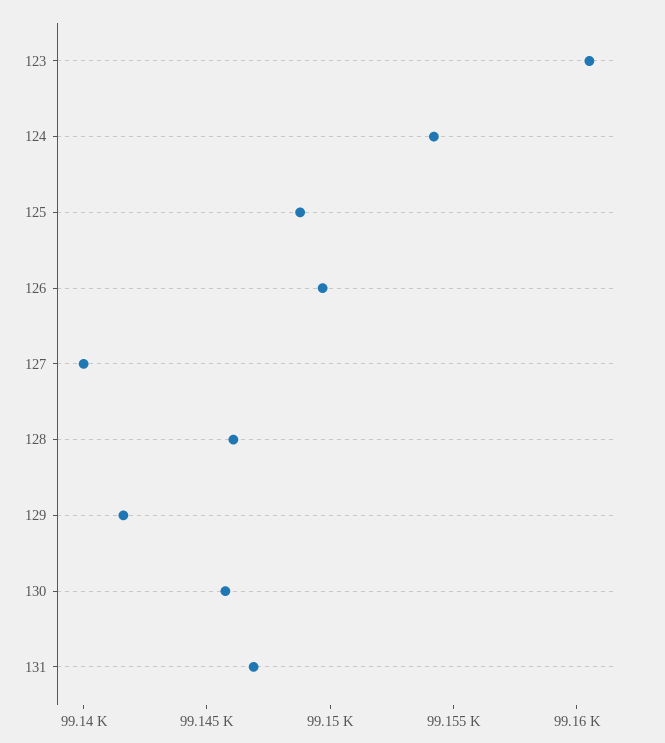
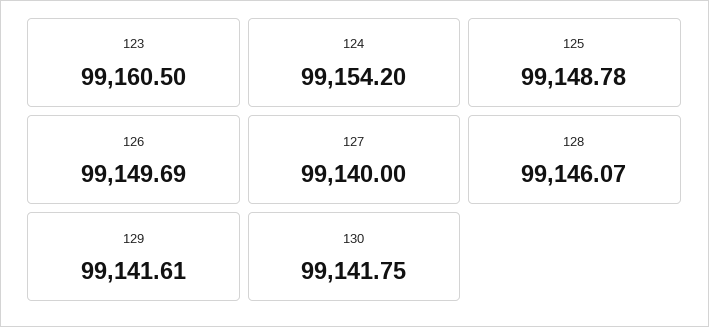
  {
    "123": 99160.5,
    "124": 99154.2,
    "125": 99148.78,
    "126": 99149.69,
    "127": 99140,
    "128": 99146.07,
    "129": 99141.61,
-   "130": 99146,
+   "130": 99141.75
-   "131": 99147
  }

